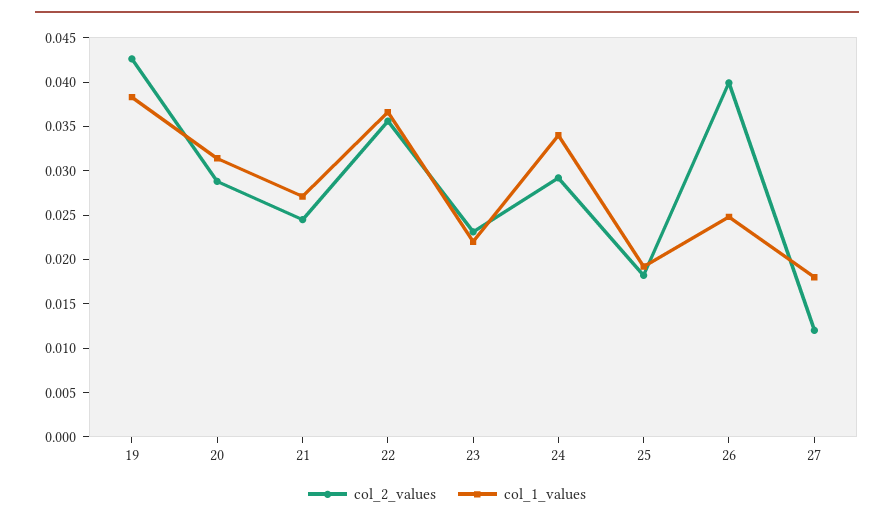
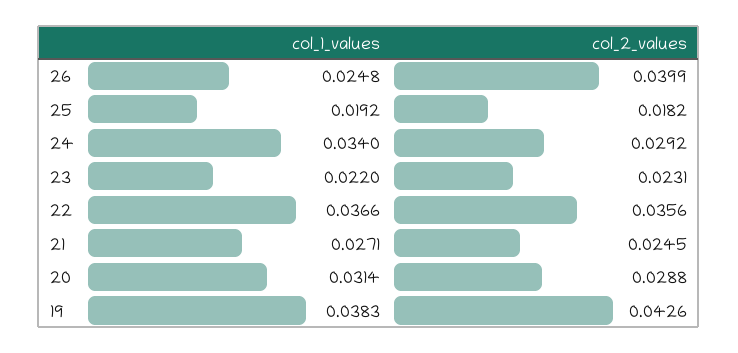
  {
    "col_2_values": {
      "19": 0.0426,
      "20": 0.0288,
      "21": 0.0245,
      "22": 0.0356,
      "23": 0.0231,
      "24": 0.0292,
      "25": 0.0182,
-     "26": 0.0399,
+     "26": 0.0399
-     "27": 0.012
    },
    "col_1_values": {
      "19": 0.0383,
      "20": 0.0314,
      "21": 0.0271,
      "22": 0.0366,
      "23": 0.022,
      "24": 0.034,
      "25": 0.0192,
-     "26": 0.0248,
+     "26": 0.0248
-     "27": 0.018
    }
  }

